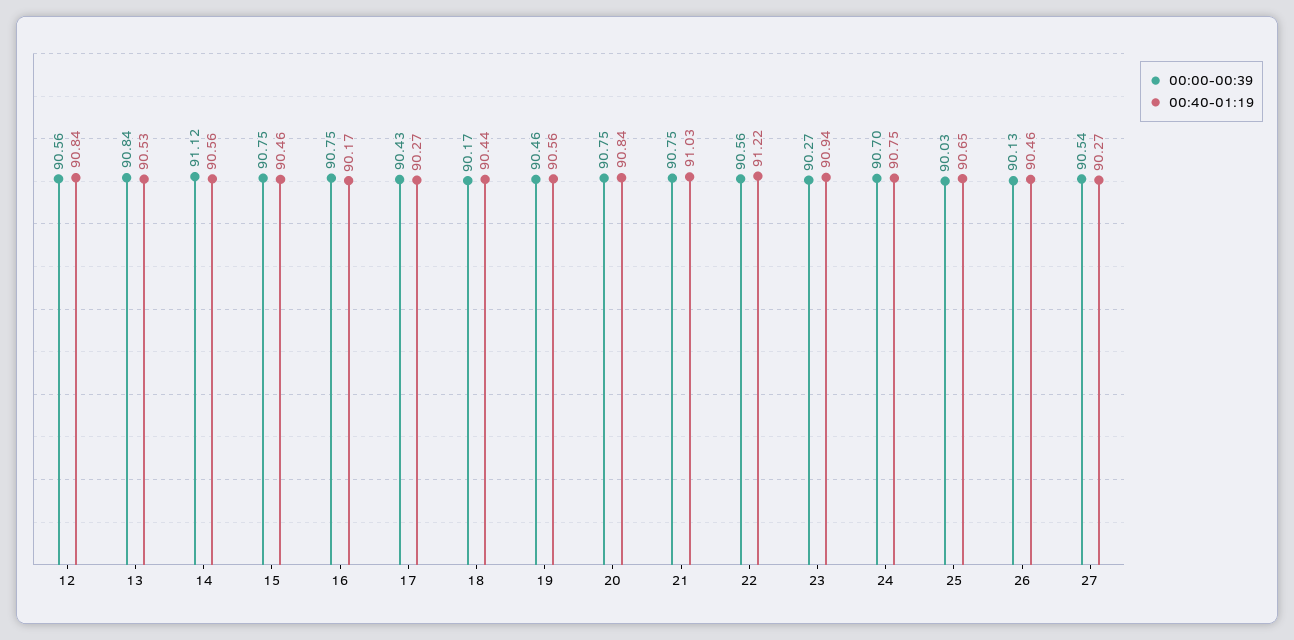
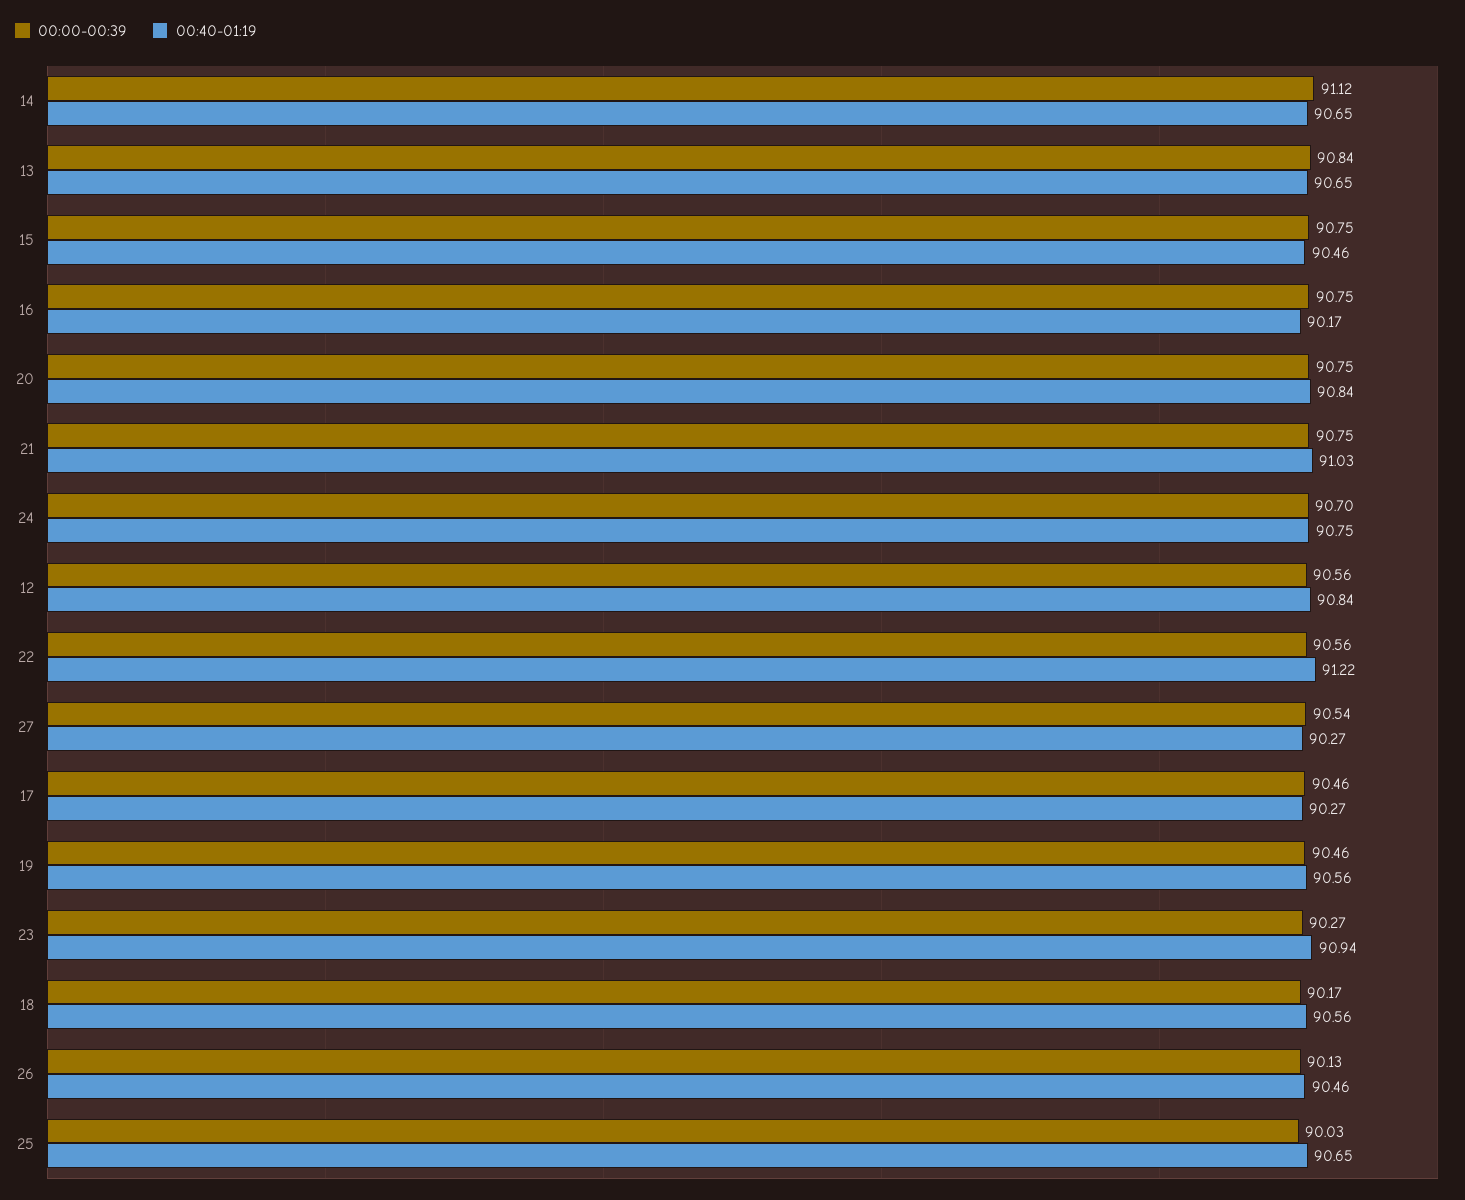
  {
    "00:00-00:39": {
      "12": 90.56,
      "13": 90.84,
      "14": 91.12,
      "15": 90.75,
      "16": 90.75,
-     "17": 90.43,
+     "17": 90.46,
      "18": 90.17,
      "19": 90.46,
      "20": 90.75,
      "21": 90.75,
      "22": 90.56,
      "23": 90.27,
      "24": 90.7,
      "25": 90.03,
      "26": 90.13,
      "27": 90.54
    },
    "00:40-01:19": {
      "12": 90.84,
-     "13": 90.53,
+     "13": 90.65,
-     "14": 90.56,
+     "14": 90.65,
      "15": 90.46,
      "16": 90.17,
      "17": 90.27,
-     "18": 90.44,
+     "18": 90.56,
      "19": 90.56,
      "20": 90.84,
      "21": 91.03,
      "22": 91.22,
      "23": 90.94,
      "24": 90.75,
      "25": 90.65,
      "26": 90.46,
      "27": 90.27
    }
  }

